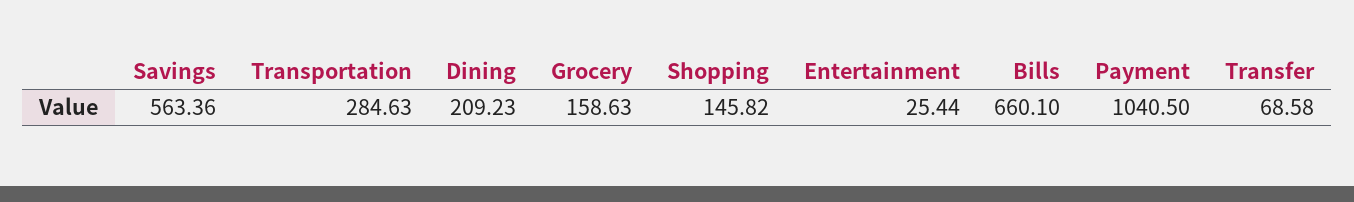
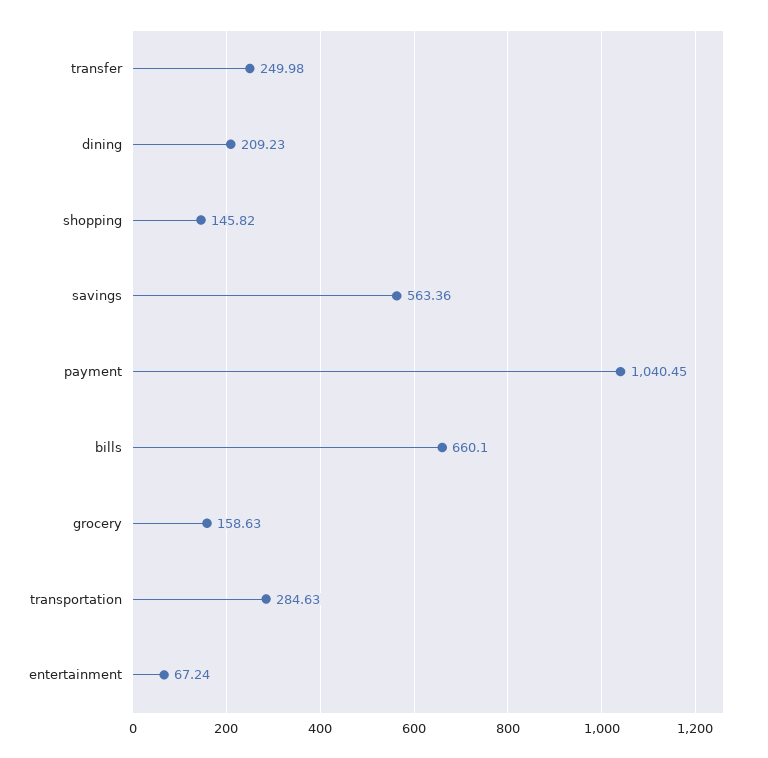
  {
    "Savings": 563.36,
    "Transportation": 284.63,
    "Dining": 209.23,
    "Grocery": 158.63,
    "Shopping": 145.82,
-   "Entertainment": 25.44,
+   "Entertainment": 67.24,
    "Bills": 660.1,
-   "Payment": 1040.5,
+   "Payment": 1040.45,
-   "Transfer": 68.58
+   "Transfer": 249.98
  }

